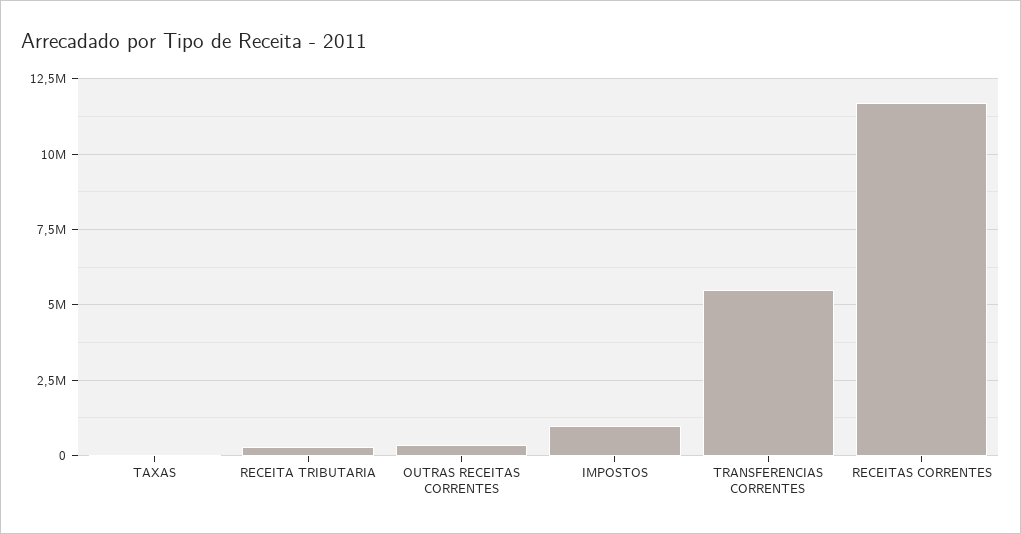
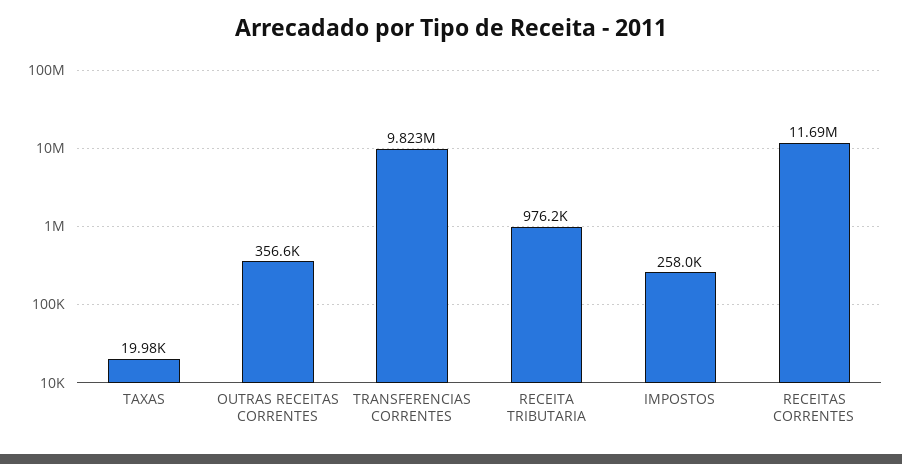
  {
    "TAXAS": 19980,
-   "RECEITA TRIBUTARIA": 250000,
+   "RECEITA TRIBUTARIA": 976200,
    "OUTRAS RECEITAS CORRENTES": 356600,
-   "IMPOSTOS": 1000000,
+   "IMPOSTOS": 258000,
-   "TRANSFERENCIAS CORRENTES": 5500000,
+   "TRANSFERENCIAS CORRENTES": 9823000,
    "RECEITAS CORRENTES": 11690000
  }

